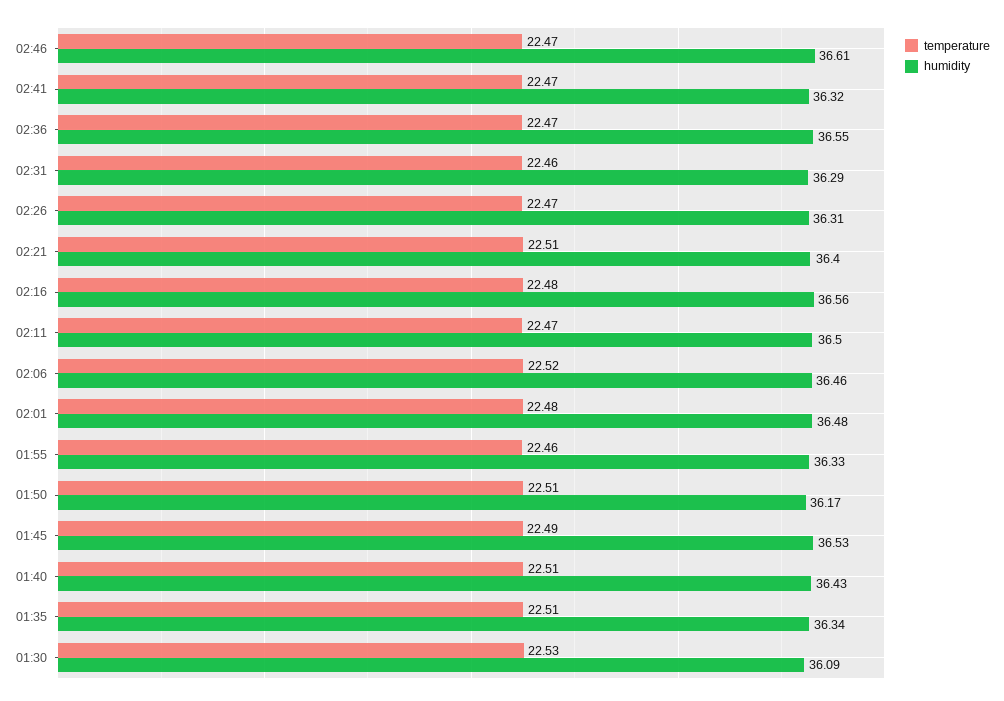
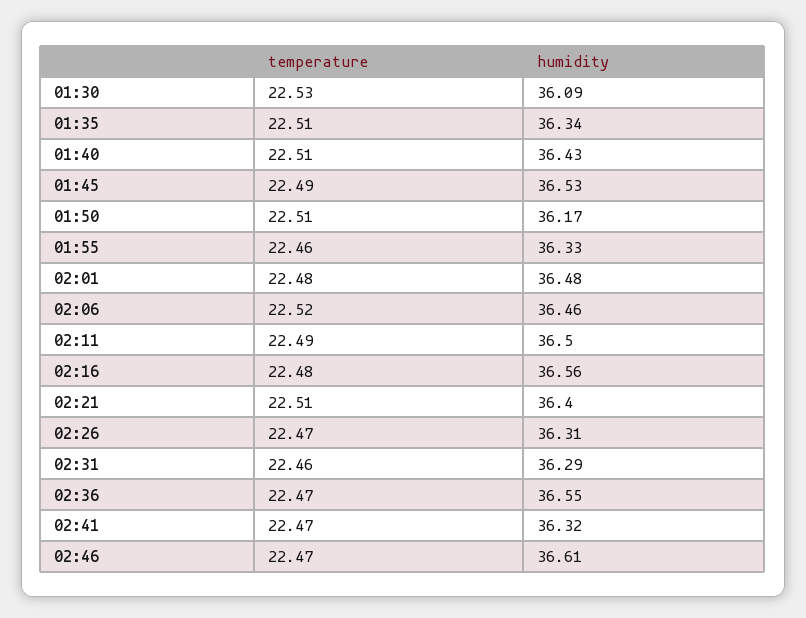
  {
    "temperature": {
      "02:46": 22.47,
      "02:41": 22.47,
      "02:36": 22.47,
      "02:31": 22.46,
      "02:26": 22.47,
      "02:21": 22.51,
      "02:16": 22.48,
-     "02:11": 22.47,
+     "02:11": 22.49,
      "02:06": 22.52,
      "02:01": 22.48,
      "01:55": 22.46,
      "01:50": 22.51,
      "01:45": 22.49,
      "01:40": 22.51,
      "01:35": 22.51,
      "01:30": 22.53
    },
    "humidity": {
      "02:46": 36.61,
      "02:41": 36.32,
      "02:36": 36.55,
      "02:31": 36.29,
      "02:26": 36.31,
      "02:21": 36.4,
      "02:16": 36.56,
      "02:11": 36.5,
      "02:06": 36.46,
      "02:01": 36.48,
      "01:55": 36.33,
      "01:50": 36.17,
      "01:45": 36.53,
      "01:40": 36.43,
      "01:35": 36.34,
      "01:30": 36.09
    }
  }

